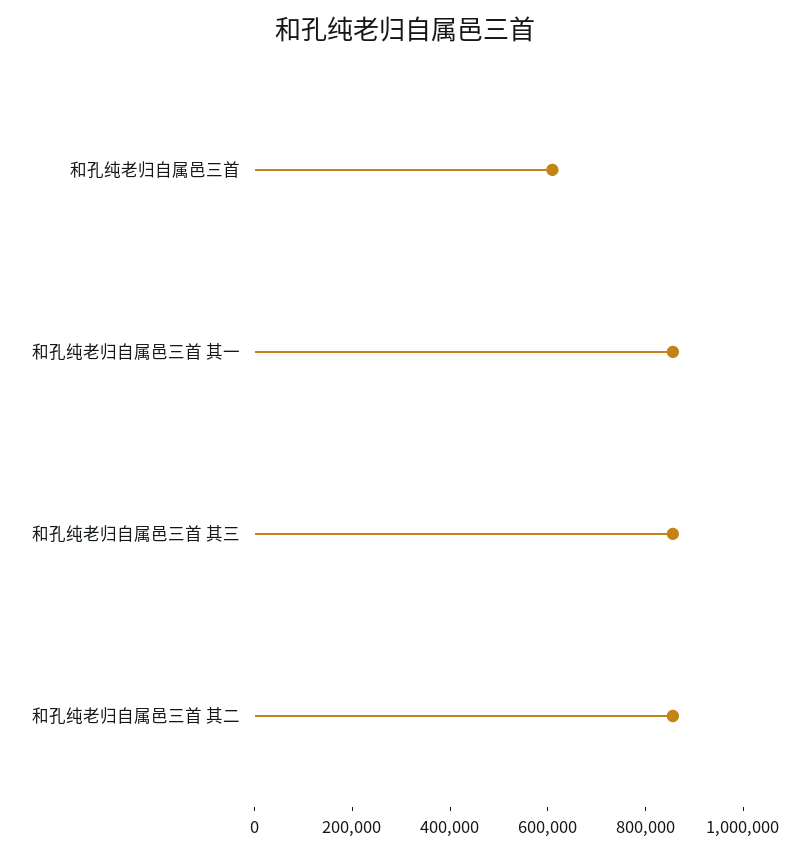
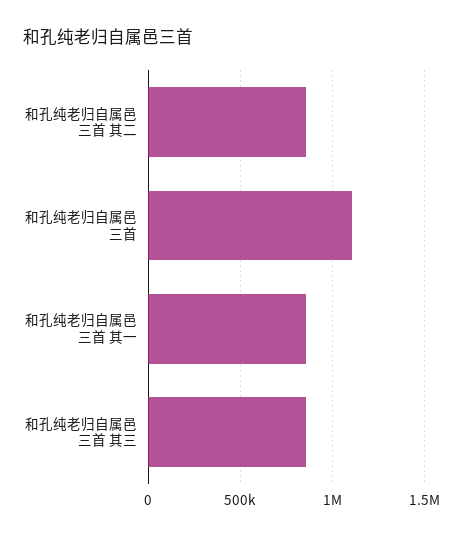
  {
-   "和孔纯老归自属邑三首": 600000,
+   "和孔纯老归自属邑三首": 1100000,
    "和孔纯老归自属邑三首 其一": 850000,
    "和孔纯老归自属邑三首 其三": 850000,
    "和孔纯老归自属邑三首 其二": 850000
  }

